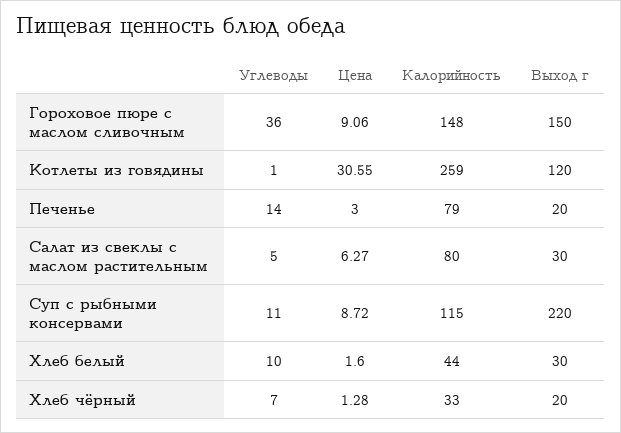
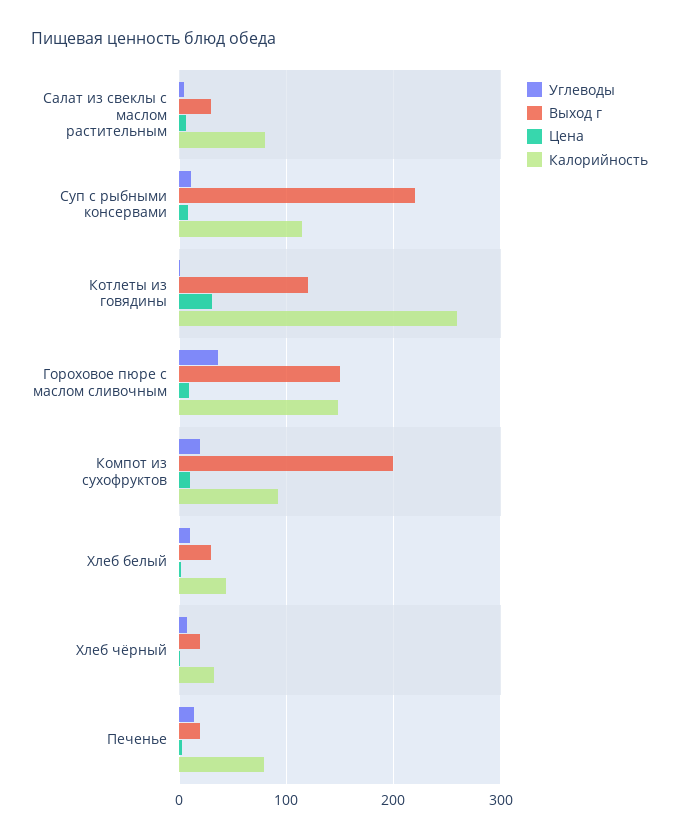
  {
    "Углеводы": {
      "Гороховое пюре с маслом сливочным": 36,
      "Котлеты из говядины": 1,
      "Печенье": 14,
      "Салат из свеклы с маслом растительным": 5,
      "Суп с рыбными консервами": 11,
      "Хлеб белый": 10,
-     "Хлеб чёрный": 7
+     "Хлеб чёрный": 7,
+     "Компот из сухофруктов": 20
    },
    "Цена": {
      "Гороховое пюре с маслом сливочным": 9.06,
      "Котлеты из говядины": 30.55,
      "Печенье": 3,
      "Салат из свеклы с маслом растительным": 6.27,
      "Суп с рыбными консервами": 8.72,
      "Хлеб белый": 1.6,
-     "Хлеб чёрный": 1.28
+     "Хлеб чёрный": 1.28,
+     "Компот из сухофруктов": 10
    },
    "Калорийность": {
      "Гороховое пюре с маслом сливочным": 148,
      "Котлеты из говядины": 259,
      "Печенье": 79,
      "Салат из свеклы с маслом растительным": 80,
      "Суп с рыбными консервами": 115,
      "Хлеб белый": 44,
-     "Хлеб чёрный": 33
+     "Хлеб чёрный": 33,
+     "Компот из сухофруктов": 90
    },
    "Выход г": {
      "Гороховое пюре с маслом сливочным": 150,
      "Котлеты из говядины": 120,
      "Печенье": 20,
      "Салат из свеклы с маслом растительным": 30,
      "Суп с рыбными консервами": 220,
      "Хлеб белый": 30,
-     "Хлеб чёрный": 20
+     "Хлеб чёрный": 20,
+     "Компот из сухофруктов": 200
    }
  }

